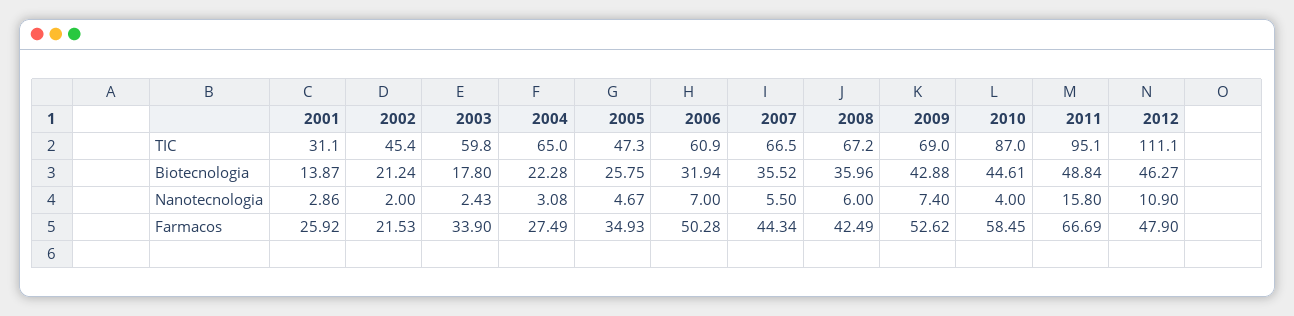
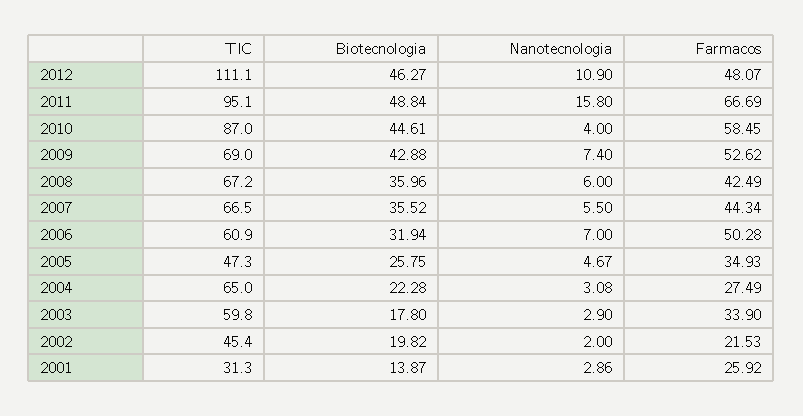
  {
    "2001": {
-     "TIC": 31.1,
+     "TIC": 31.3,
      "Biotecnologia": 13.87,
      "Nanotecnologia": 2.86,
      "Farmacos": 25.92
    },
    "2002": {
      "TIC": 45.4,
-     "Biotecnologia": 21.24,
+     "Biotecnologia": 19.82,
      "Nanotecnologia": 2,
      "Farmacos": 21.53
    },
    "2003": {
      "TIC": 59.8,
      "Biotecnologia": 17.8,
-     "Nanotecnologia": 2.43,
+     "Nanotecnologia": 2.9,
      "Farmacos": 33.9
    },
    "2004": {
      "TIC": 65,
      "Biotecnologia": 22.28,
      "Nanotecnologia": 3.08,
      "Farmacos": 27.49
    },
    "2005": {
      "TIC": 47.3,
      "Biotecnologia": 25.75,
      "Nanotecnologia": 4.67,
      "Farmacos": 34.93
    },
    "2006": {
      "TIC": 60.9,
      "Biotecnologia": 31.94,
      "Nanotecnologia": 7,
      "Farmacos": 50.28
    },
    "2007": {
      "TIC": 66.5,
      "Biotecnologia": 35.52,
      "Nanotecnologia": 5.5,
      "Farmacos": 44.34
    },
    "2008": {
      "TIC": 67.2,
      "Biotecnologia": 35.96,
      "Nanotecnologia": 6,
      "Farmacos": 42.49
    },
    "2009": {
      "TIC": 69,
      "Biotecnologia": 42.88,
      "Nanotecnologia": 7.4,
      "Farmacos": 52.62
    },
    "2010": {
      "TIC": 87,
      "Biotecnologia": 44.61,
      "Nanotecnologia": 4,
      "Farmacos": 58.45
    },
    "2011": {
      "TIC": 95.1,
      "Biotecnologia": 48.84,
      "Nanotecnologia": 15.8,
      "Farmacos": 66.69
    },
    "2012": {
      "TIC": 111.1,
      "Biotecnologia": 46.27,
      "Nanotecnologia": 10.9,
-     "Farmacos": 47.9
+     "Farmacos": 48.07
    }
  }

